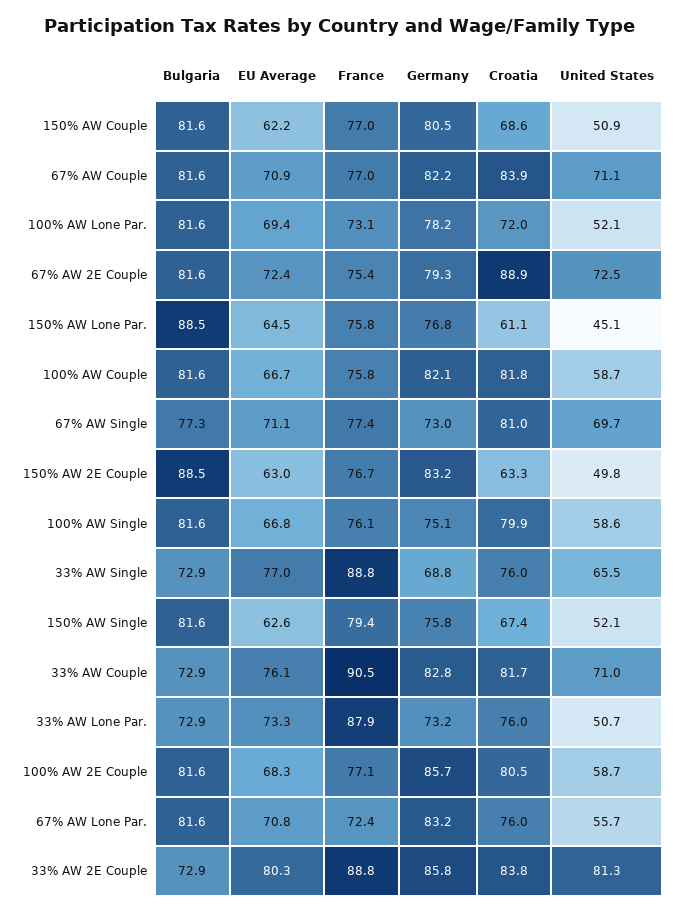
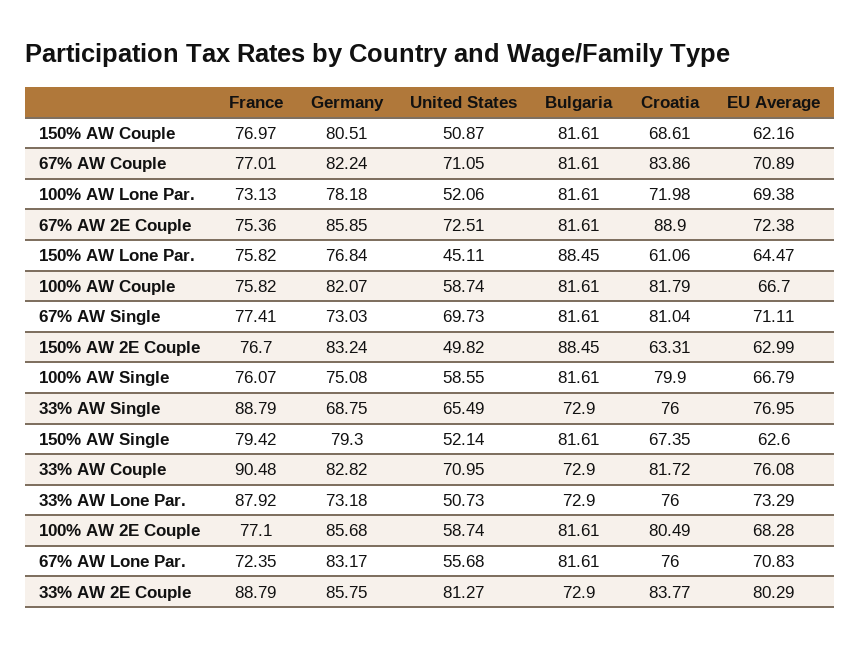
  {
    "Bulgaria": {
      "150% AW Couple": 81.61,
      "67% AW Couple": 81.61,
      "100% AW Lone Par.": 81.61,
      "67% AW 2E Couple": 81.61,
      "150% AW Lone Par.": 88.45,
      "100% AW Couple": 81.61,
-     "67% AW Single": 77.3,
+     "67% AW Single": 81.61,
      "150% AW 2E Couple": 88.45,
      "100% AW Single": 81.61,
      "33% AW Single": 72.9,
      "150% AW Single": 81.61,
      "33% AW Couple": 72.9,
      "33% AW Lone Par.": 72.9,
      "100% AW 2E Couple": 81.61,
      "67% AW Lone Par.": 81.61,
      "33% AW 2E Couple": 72.9
    },
    "EU Average": {
      "150% AW Couple": 62.16,
      "67% AW Couple": 70.89,
      "100% AW Lone Par.": 69.38,
      "67% AW 2E Couple": 72.38,
      "150% AW Lone Par.": 64.47,
      "100% AW Couple": 66.7,
      "67% AW Single": 71.11,
      "150% AW 2E Couple": 62.99,
      "100% AW Single": 66.79,
      "33% AW Single": 76.95,
      "150% AW Single": 62.6,
      "33% AW Couple": 76.08,
      "33% AW Lone Par.": 73.29,
      "100% AW 2E Couple": 68.28,
      "67% AW Lone Par.": 70.83,
      "33% AW 2E Couple": 80.29
    },
    "France": {
      "150% AW Couple": 76.97,
      "67% AW Couple": 77.01,
      "100% AW Lone Par.": 73.13,
      "67% AW 2E Couple": 75.36,
      "150% AW Lone Par.": 75.82,
      "100% AW Couple": 75.82,
      "67% AW Single": 77.41,
      "150% AW 2E Couple": 76.7,
      "100% AW Single": 76.07,
      "33% AW Single": 88.79,
      "150% AW Single": 79.42,
      "33% AW Couple": 90.48,
      "33% AW Lone Par.": 87.92,
      "100% AW 2E Couple": 77.1,
      "67% AW Lone Par.": 72.35,
      "33% AW 2E Couple": 88.79
    },
    "Germany": {
      "150% AW Couple": 80.51,
      "67% AW Couple": 82.24,
      "100% AW Lone Par.": 78.18,
-     "67% AW 2E Couple": 79.3,
+     "67% AW 2E Couple": 85.85,
      "150% AW Lone Par.": 76.84,
      "100% AW Couple": 82.07,
      "67% AW Single": 73.03,
      "150% AW 2E Couple": 83.24,
      "100% AW Single": 75.08,
      "33% AW Single": 68.75,
-     "150% AW Single": 75.8,
+     "150% AW Single": 79.3,
      "33% AW Couple": 82.82,
      "33% AW Lone Par.": 73.18,
      "100% AW 2E Couple": 85.68,
      "67% AW Lone Par.": 83.17,
      "33% AW 2E Couple": 85.75
    },
    "Croatia": {
      "150% AW Couple": 68.61,
      "67% AW Couple": 83.86,
      "100% AW Lone Par.": 71.98,
      "67% AW 2E Couple": 88.9,
      "150% AW Lone Par.": 61.06,
      "100% AW Couple": 81.79,
      "67% AW Single": 81.04,
      "150% AW 2E Couple": 63.31,
      "100% AW Single": 79.9,
      "33% AW Single": 76,
      "150% AW Single": 67.35,
      "33% AW Couple": 81.72,
      "33% AW Lone Par.": 76,
      "100% AW 2E Couple": 80.49,
      "67% AW Lone Par.": 76,
      "33% AW 2E Couple": 83.77
    },
    "United States": {
      "150% AW Couple": 50.87,
      "67% AW Couple": 71.05,
      "100% AW Lone Par.": 52.06,
      "67% AW 2E Couple": 72.51,
      "150% AW Lone Par.": 45.11,
      "100% AW Couple": 58.74,
      "67% AW Single": 69.73,
      "150% AW 2E Couple": 49.82,
      "100% AW Single": 58.55,
      "33% AW Single": 65.49,
      "150% AW Single": 52.14,
      "33% AW Couple": 70.95,
      "33% AW Lone Par.": 50.73,
      "100% AW 2E Couple": 58.74,
      "67% AW Lone Par.": 55.68,
      "33% AW 2E Couple": 81.27
    }
  }

